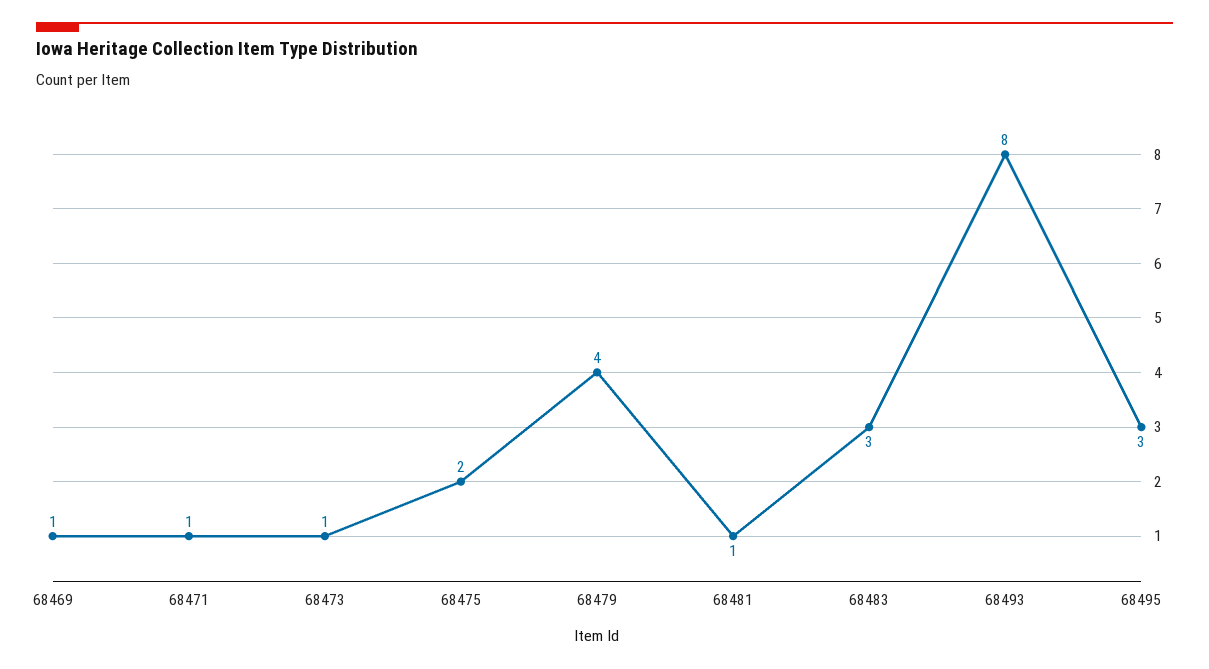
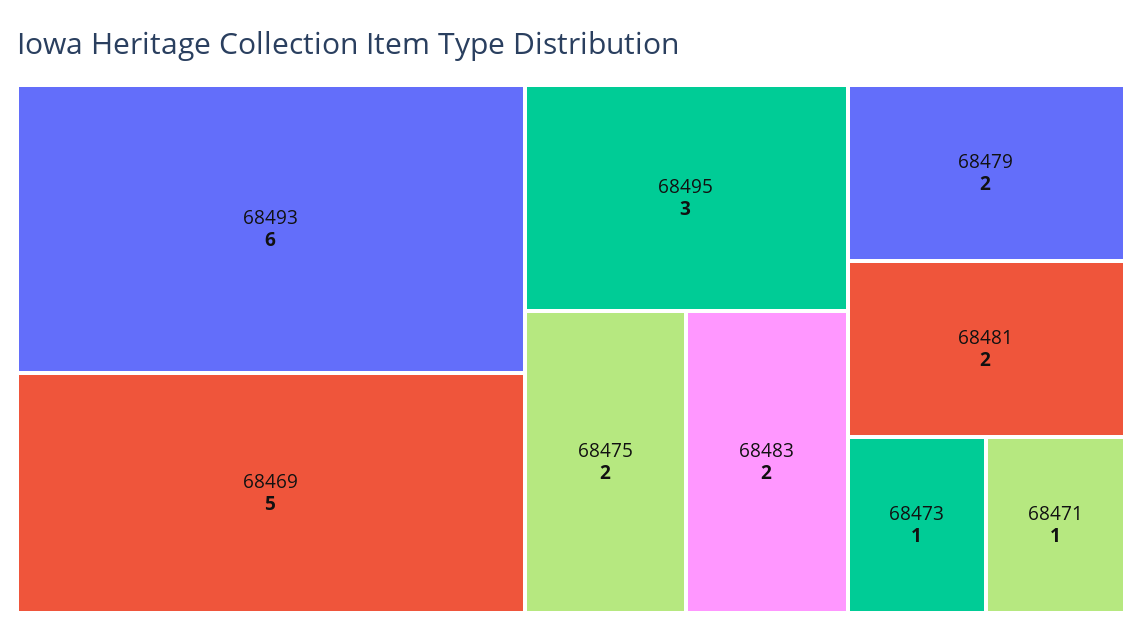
  {
-   "68469": 1,
+   "68469": 5,
    "68471": 1,
    "68473": 1,
    "68475": 2,
-   "68479": 4,
+   "68479": 2,
-   "68481": 1,
+   "68481": 2,
-   "68483": 3,
+   "68483": 2,
-   "68493": 8,
+   "68493": 6,
    "68495": 3
  }

